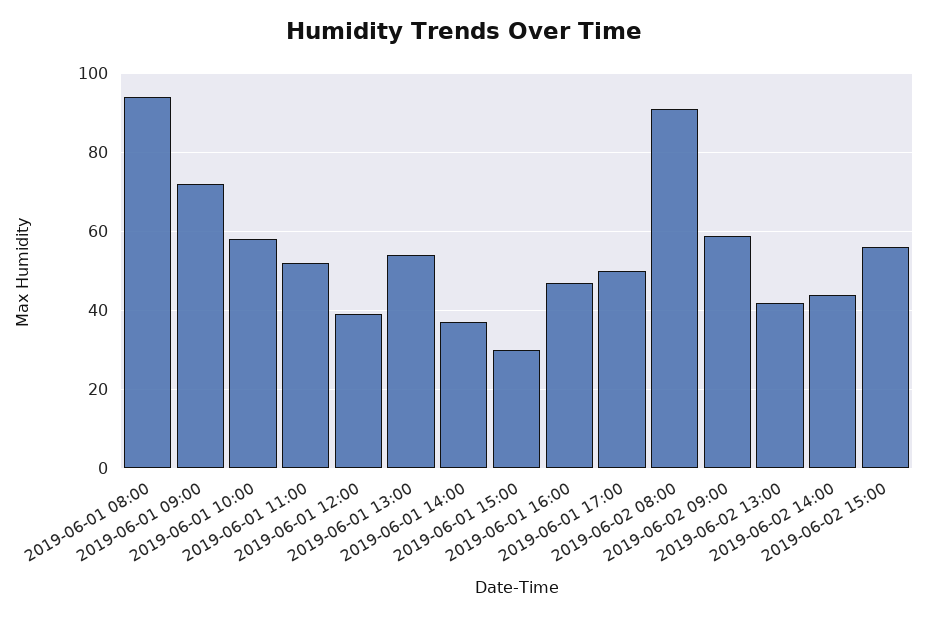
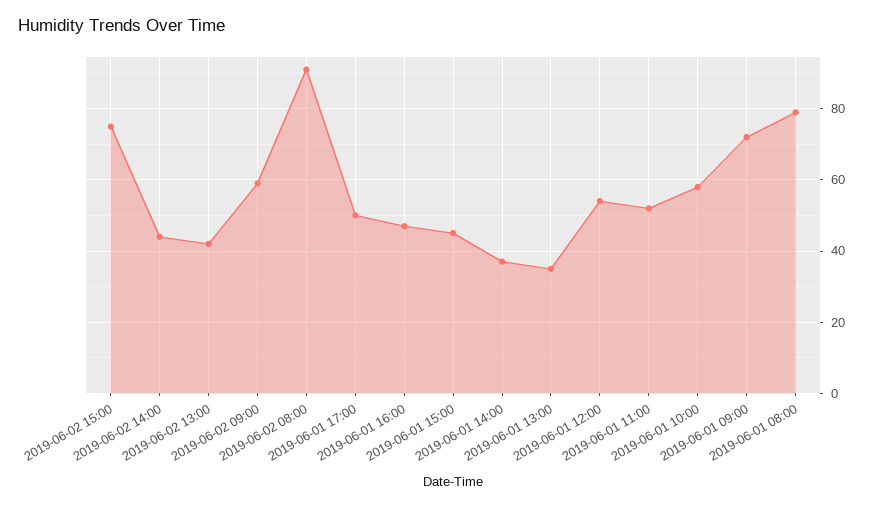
  {
-   "2019-06-01 08:00": 95,
+   "2019-06-01 08:00": 80,
    "2019-06-01 09:00": 70,
    "2019-06-01 10:00": 60,
    "2019-06-01 11:00": 50,
-   "2019-06-01 12:00": 40,
+   "2019-06-01 12:00": 55,
-   "2019-06-01 13:00": 55,
+   "2019-06-01 13:00": 35,
    "2019-06-01 14:00": 35,
-   "2019-06-01 15:00": 30,
+   "2019-06-01 15:00": 45,
    "2019-06-01 16:00": 45,
    "2019-06-01 17:00": 50,
    "2019-06-02 08:00": 90,
    "2019-06-02 09:00": 60,
    "2019-06-02 13:00": 40,
    "2019-06-02 14:00": 45,
-   "2019-06-02 15:00": 55
+   "2019-06-02 15:00": 75
  }

